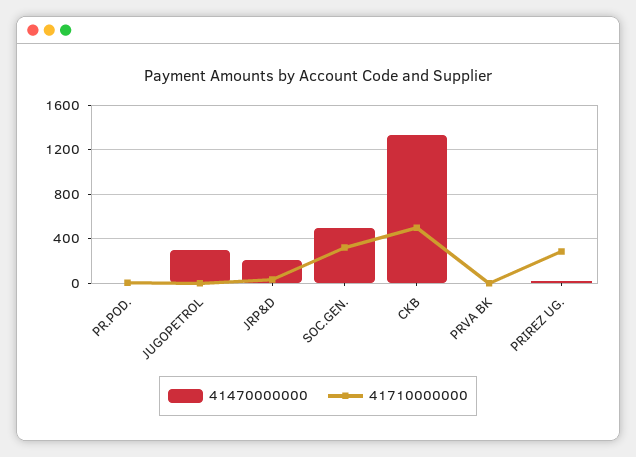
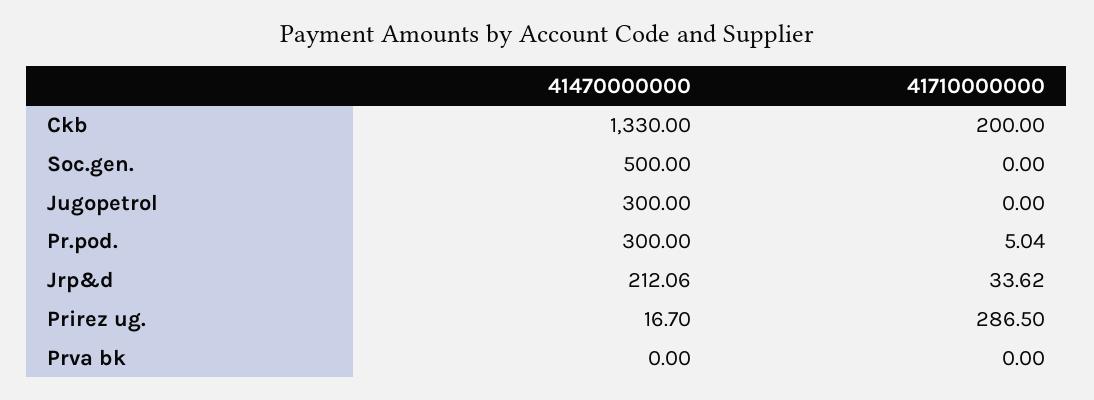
  {
    "41470000000": {
-     "PR.POD.": 0,
+     "PR.POD.": 300,
      "JUGOPETROL": 300,
      "JRP&D": 212.06,
      "SOC.GEN.": 500,
      "CKB": 1330,
      "PRVA BK": 0,
      "PRIREZ UG.": 16.7
    },
    "41710000000": {
      "PR.POD.": 5.04,
      "JUGOPETROL": 0,
      "JRP&D": 33.62,
-     "SOC.GEN.": 300,
+     "SOC.GEN.": 0,
-     "CKB": 500,
+     "CKB": 200,
      "PRVA BK": 0,
      "PRIREZ UG.": 286.5
    }
  }

